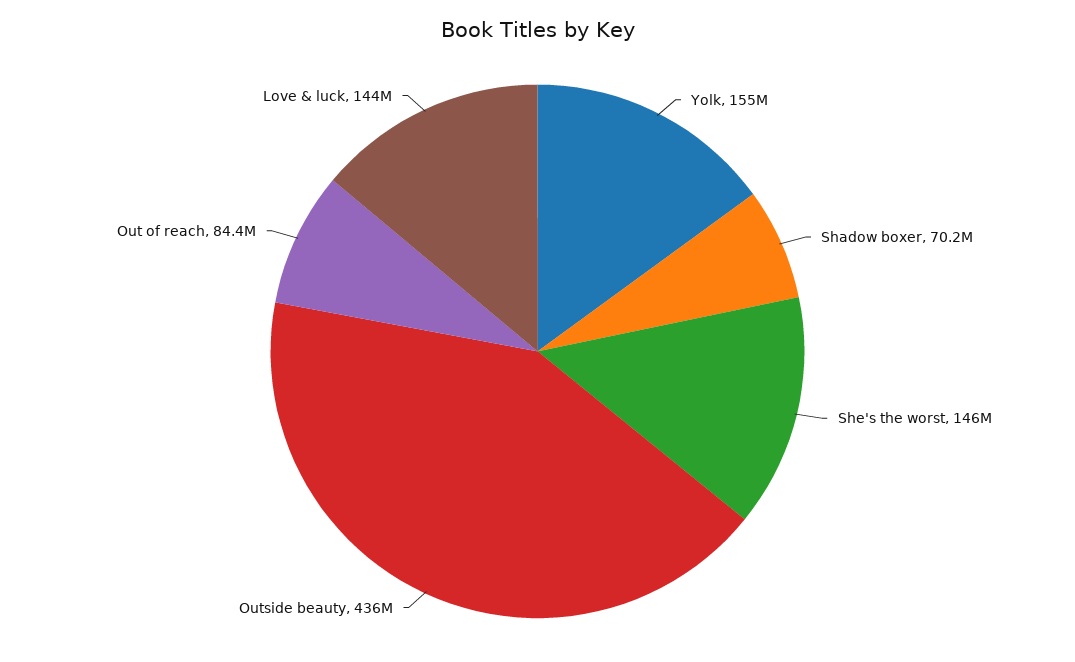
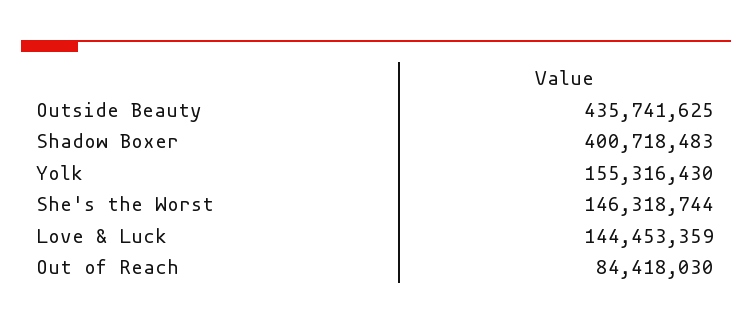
  {
    "Yolk": 155316430,
-   "Shadow boxer": 70200000,
+   "Shadow boxer": 400718483,
    "She's the worst": 146318744,
    "Outside beauty": 435741625,
    "Out of reach": 84418030,
    "Love & luck": 144453359
  }

